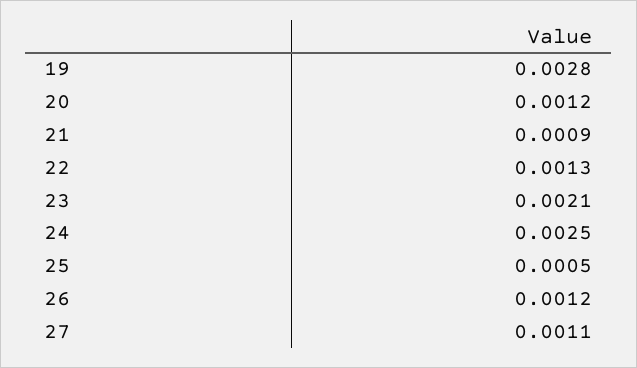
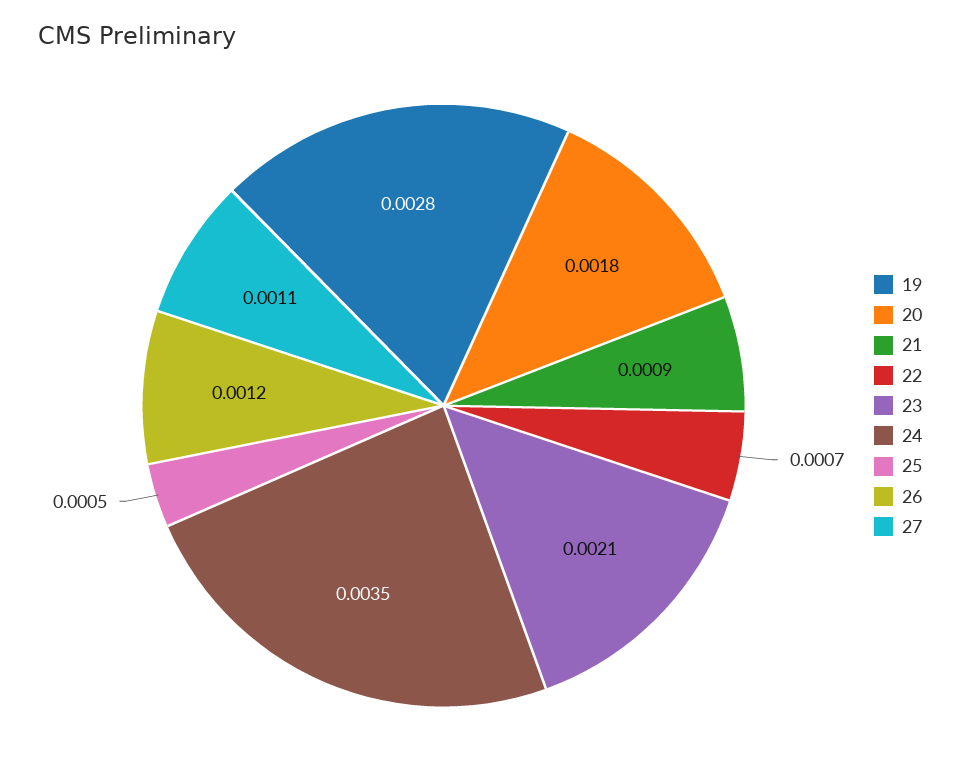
  {
    "19": 0.0028,
-   "20": 0.0012,
+   "20": 0.0018,
    "21": 0.0009,
-   "22": 0.0013,
+   "22": 0.0007,
    "23": 0.0021,
-   "24": 0.0025,
+   "24": 0.0035,
    "25": 0.0005,
    "26": 0.0012,
    "27": 0.0011
  }

